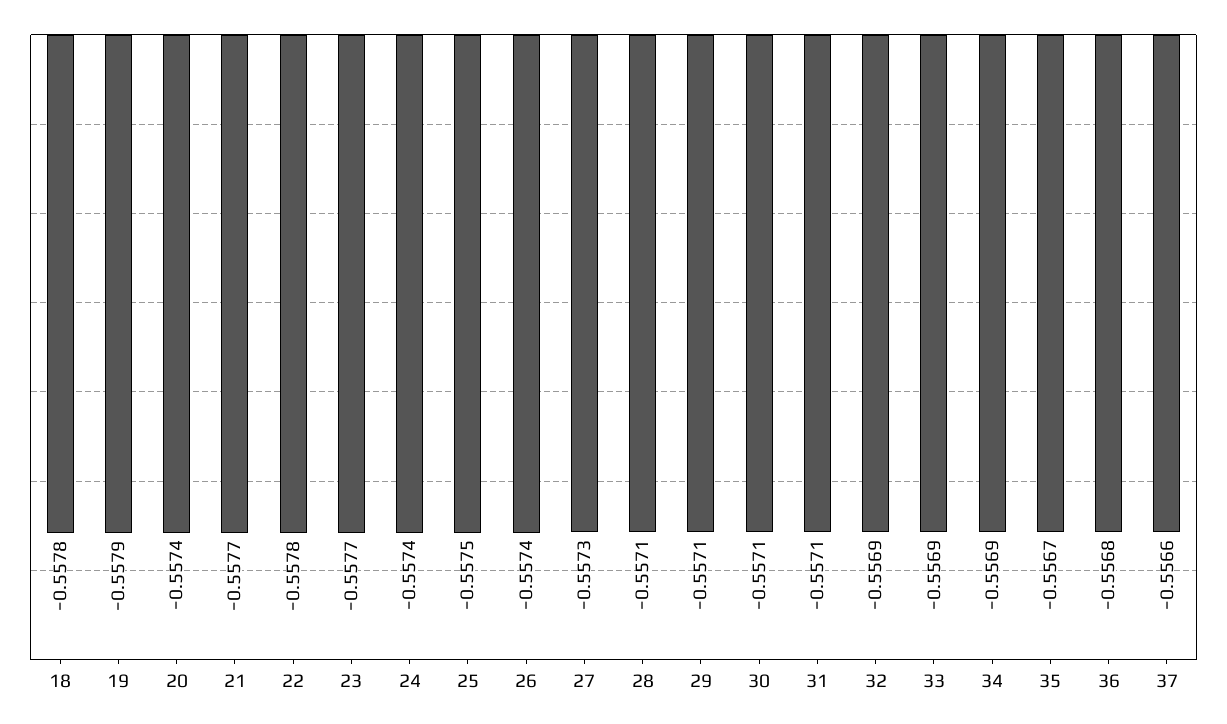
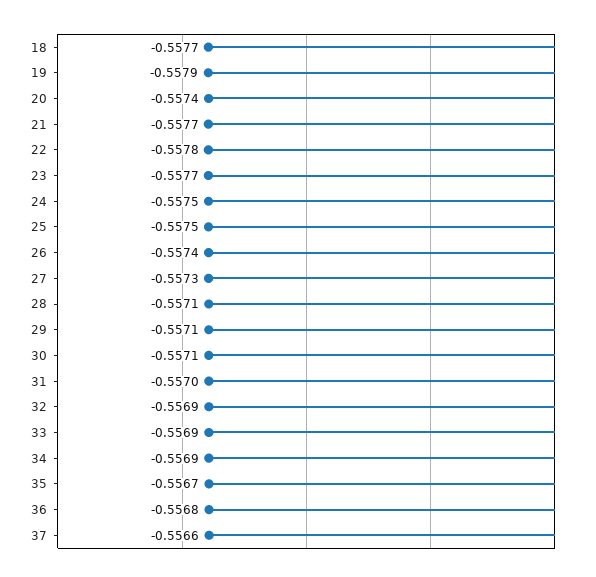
  {
-   "18": -0.5578,
+   "18": -0.5577,
    "19": -0.5579,
    "20": -0.5574,
    "21": -0.5577,
    "22": -0.5578,
    "23": -0.5577,
-   "24": -0.5574,
+   "24": -0.5575,
    "25": -0.5575,
    "26": -0.5574,
    "27": -0.5573,
    "28": -0.5571,
    "29": -0.5571,
    "30": -0.5571,
-   "31": -0.5571,
+   "31": -0.557,
    "32": -0.5569,
    "33": -0.5569,
    "34": -0.5569,
    "35": -0.5567,
    "36": -0.5568,
    "37": -0.5566
  }

